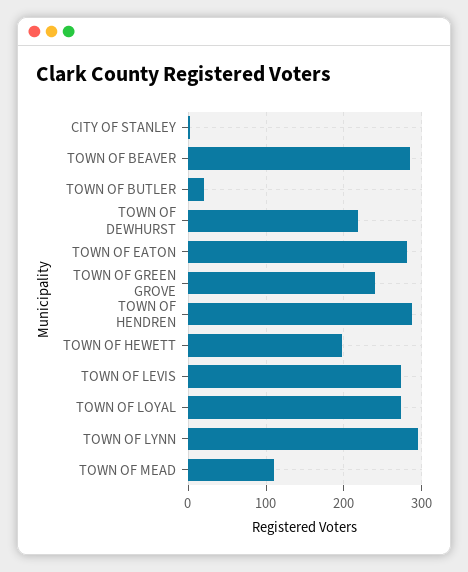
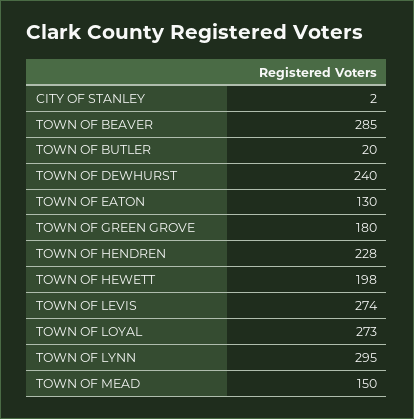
  {
    "CITY OF STANLEY": 2,
    "TOWN OF BEAVER": 285,
    "TOWN OF BUTLER": 20,
-   "TOWN OF DEWHURST": 220,
+   "TOWN OF DEWHURST": 240,
-   "TOWN OF EATON": 280,
+   "TOWN OF EATON": 130,
-   "TOWN OF GREEN GROVE": 240,
+   "TOWN OF GREEN GROVE": 180,
-   "TOWN OF HENDREN": 290,
+   "TOWN OF HENDREN": 228,
    "TOWN OF HEWETT": 198,
    "TOWN OF LEVIS": 274,
    "TOWN OF LOYAL": 273,
    "TOWN OF LYNN": 295,
-   "TOWN OF MEAD": 110
+   "TOWN OF MEAD": 150
  }

